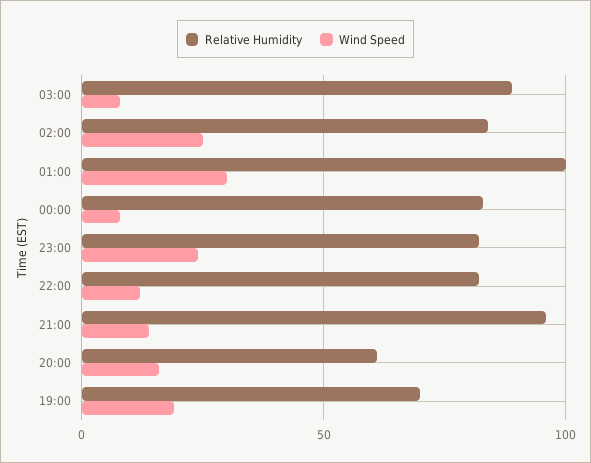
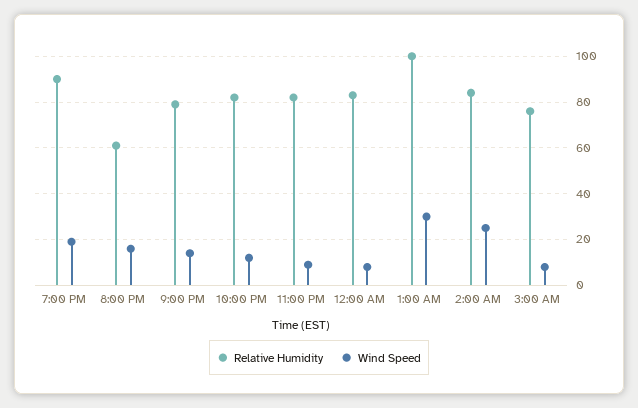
  {
    "Relative Humidity": {
-     "03:00": 90,
+     "03:00": 75,
      "02:00": 85,
      "01:00": 100,
      "00:00": 85,
      "23:00": 80,
      "22:00": 80,
-     "21:00": 95,
+     "21:00": 80,
      "20:00": 60,
-     "19:00": 70
+     "19:00": 90
    },
    "Wind Speed": {
      "03:00": 10,
      "02:00": 25,
      "01:00": 30,
      "00:00": 10,
-     "23:00": 25,
+     "23:00": 10,
      "22:00": 10,
      "21:00": 15,
      "20:00": 15,
      "19:00": 20
    }
  }

